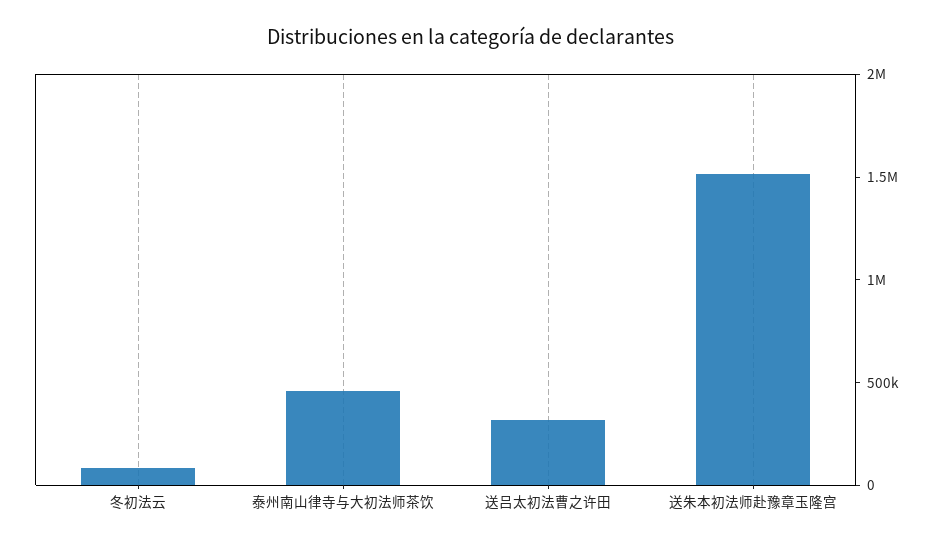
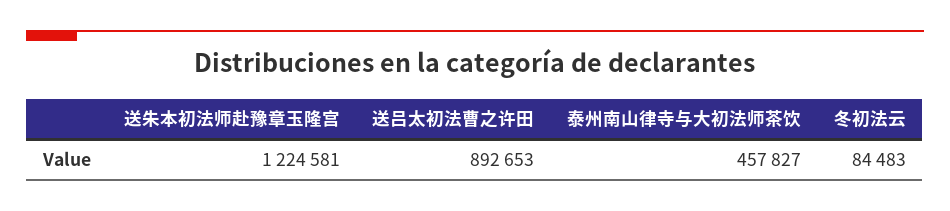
  {
    "冬初法云": 84483,
    "泰州南山律寺与大初法师茶饮": 457827,
-   "送吕太初法曹之许田": 300000,
+   "送吕太初法曹之许田": 892653,
-   "送朱本初法师赴豫章玉隆宫": 1500000
+   "送朱本初法师赴豫章玉隆宫": 1224581
  }

